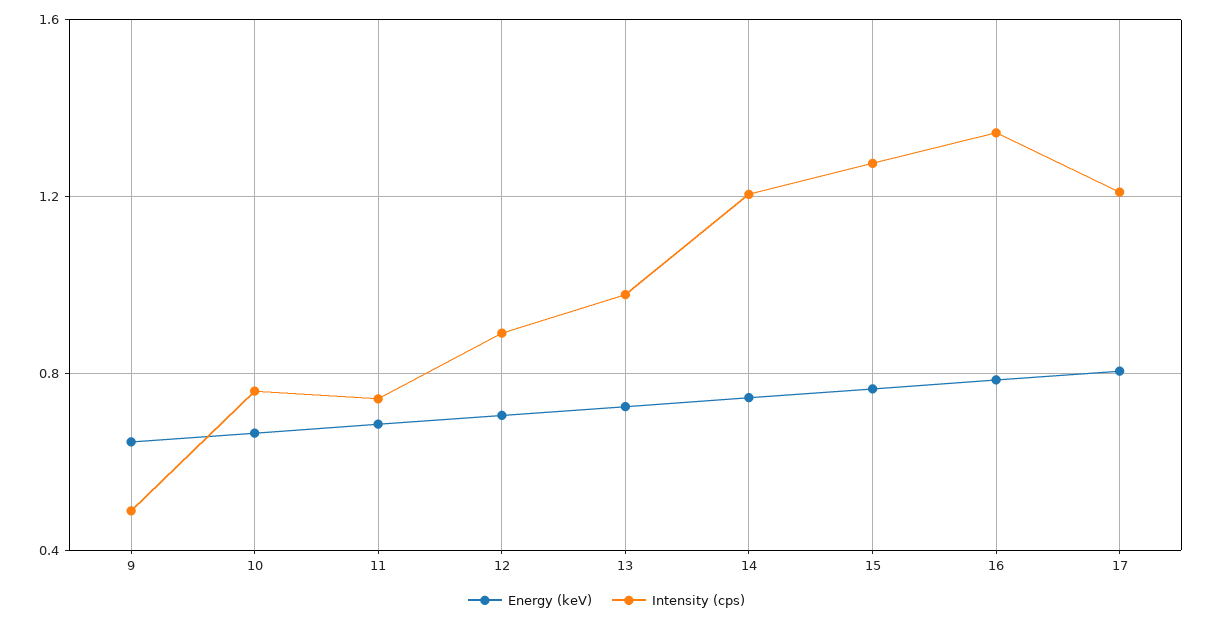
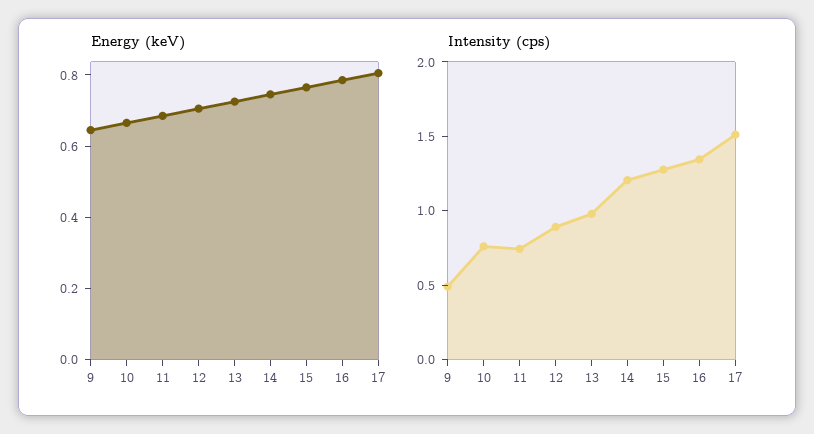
  {
    "Energy (keV)": {
      "9": 0.65,
      "10": 0.65,
      "11": 0.7,
      "12": 0.7,
      "13": 0.75,
      "14": 0.75,
      "15": 0.75,
      "16": 0.8,
      "17": 0.8
    },
    "Intensity (cps)": {
      "9": 0.5,
      "10": 0.75,
      "11": 0.75,
      "12": 0.9,
      "13": 1,
      "14": 1.2,
      "15": 1.3,
      "16": 1.35,
-     "17": 1.2
+     "17": 1.5
    }
  }

